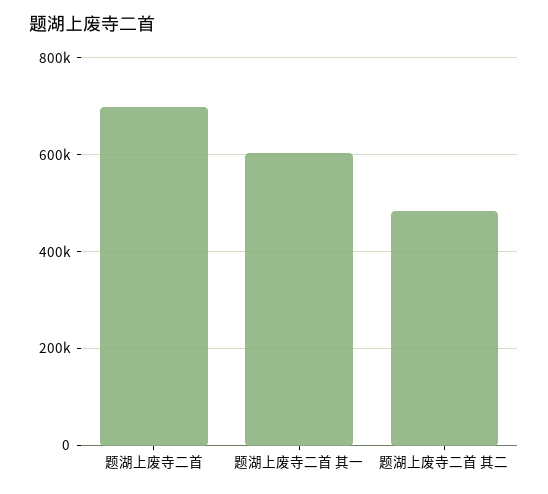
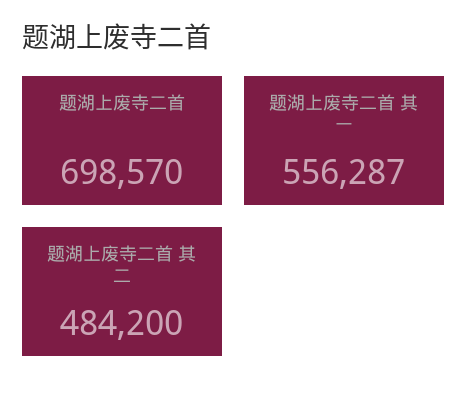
  {
    "题湖上废寺二首": 698570,
-   "题湖上废寺二首 其一": 600000,
+   "题湖上废寺二首 其一": 556287,
    "题湖上废寺二首 其二": 484200
  }

